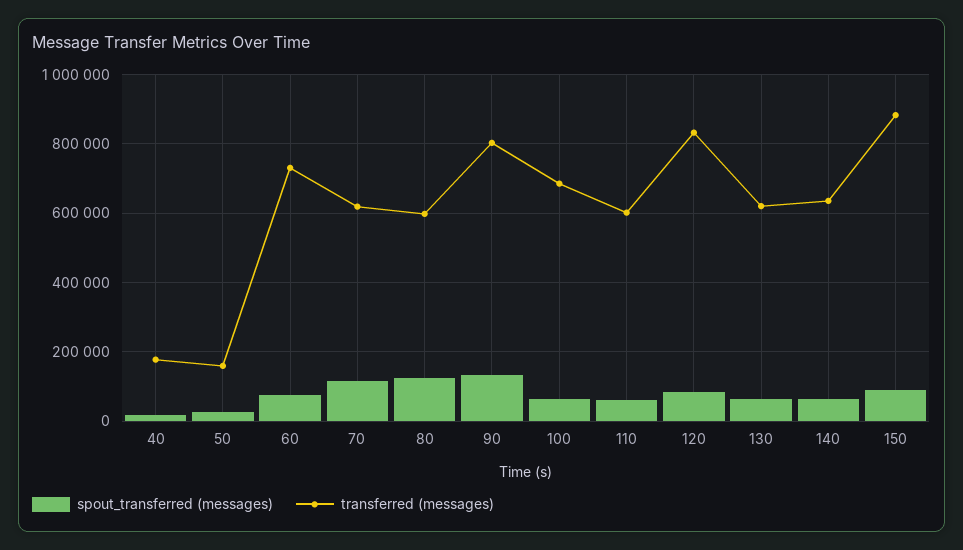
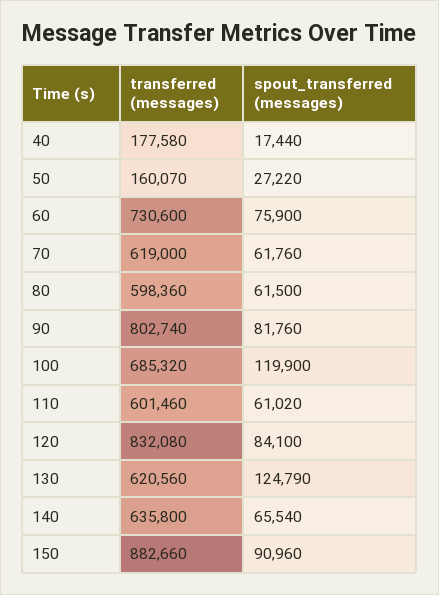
  {
    "spout_transferred (messages)": {
      "40": 17440,
      "50": 27220,
      "60": 75900,
-     "70": 120000,
+     "70": 61760,
-     "80": 120000,
+     "80": 61500,
-     "90": 140000,
+     "90": 81760,
-     "100": 60000,
+     "100": 119900,
      "110": 61020,
      "120": 84100,
-     "130": 60000,
+     "130": 124790,
      "140": 65540,
      "150": 90960
    },
    "transferred (messages)": {
      "40": 177580,
      "50": 160070,
      "60": 730600,
      "70": 619000,
      "80": 598360,
      "90": 802740,
      "100": 685320,
      "110": 601460,
      "120": 832080,
      "130": 620560,
      "140": 635800,
      "150": 882660
    }
  }

